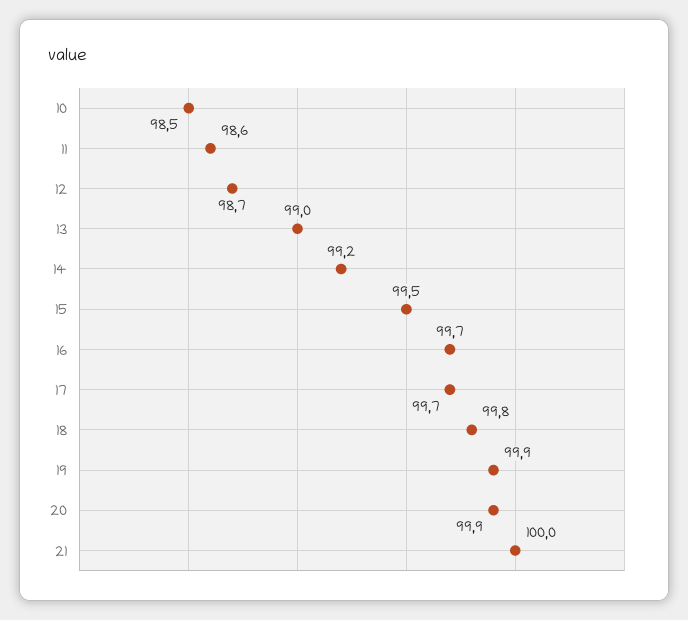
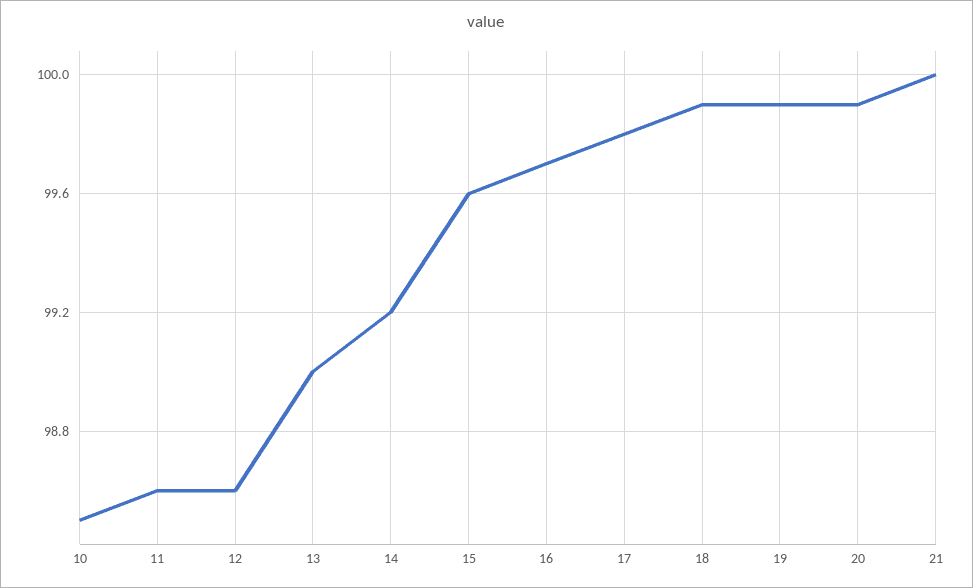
  {
    "10": 98.5,
    "11": 98.6,
-   "12": 98.7,
+   "12": 98.6,
    "13": 99,
    "14": 99.2,
-   "15": 99.5,
+   "15": 99.6,
    "16": 99.7,
-   "17": 99.7,
+   "17": 99.8,
-   "18": 99.8,
+   "18": 99.9,
    "19": 99.9,
    "20": 99.9,
    "21": 100
  }

